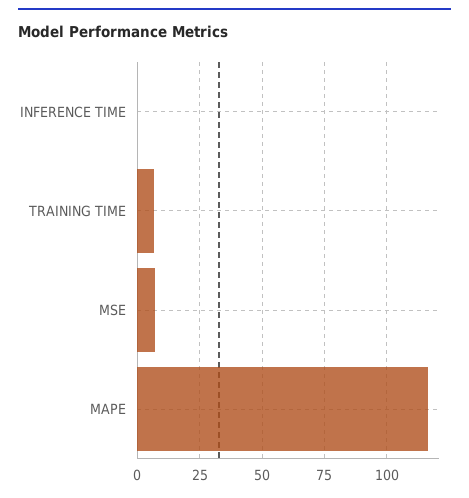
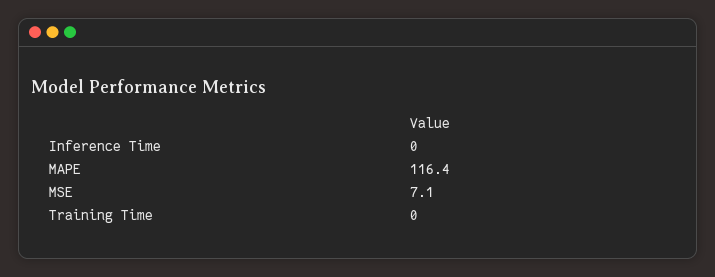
  {
    "INFERENCE TIME": 0,
-   "TRAINING TIME": 7.5,
+   "TRAINING TIME": 0,
    "MSE": 7.1,
    "MAPE": 116.4
  }

